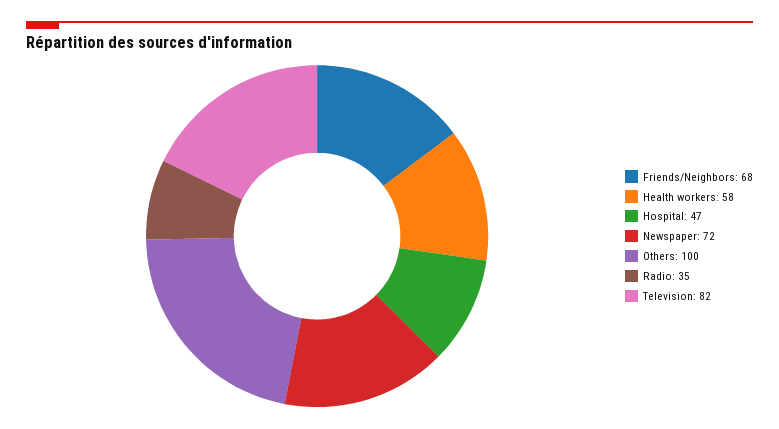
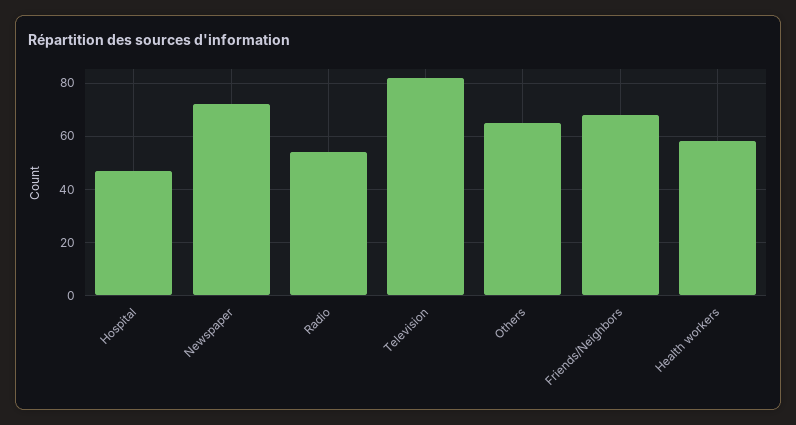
  {
    "Friends/Neighbors": 68,
    "Health workers": 58,
    "Hospital": 47,
    "Newspaper": 72,
-   "Others": 100,
+   "Others": 65,
-   "Radio": 35,
+   "Radio": 55,
    "Television": 82
  }

